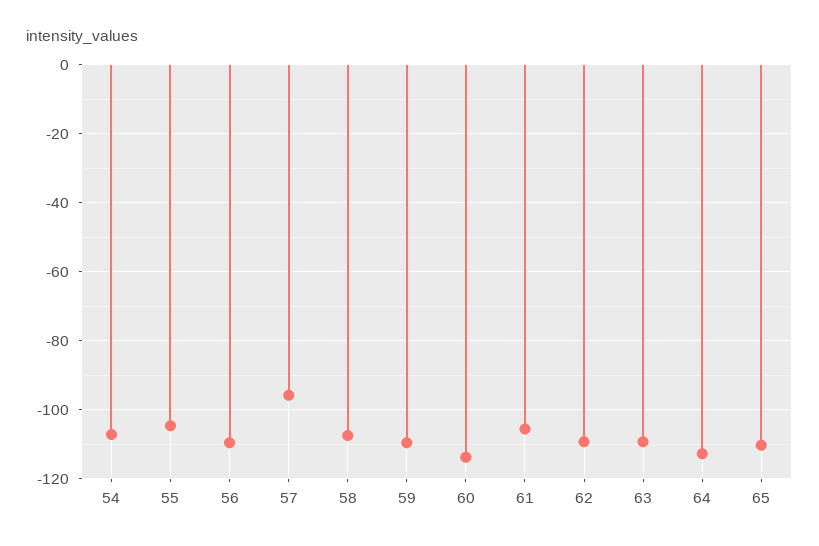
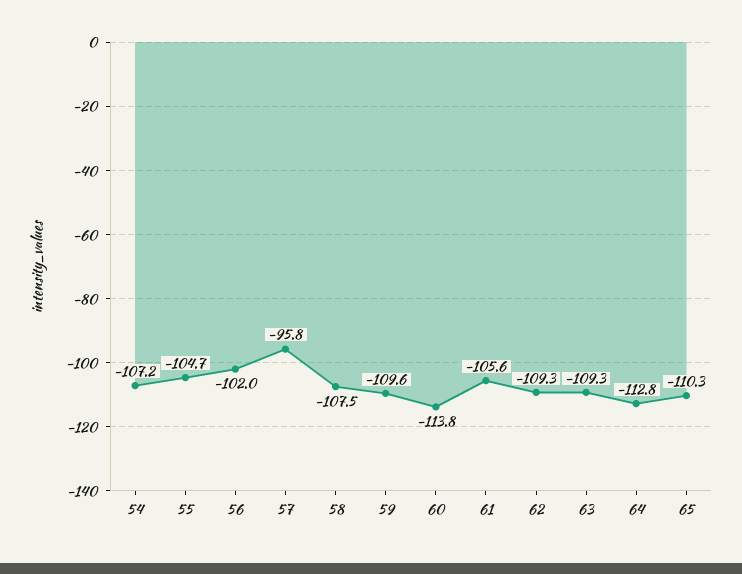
  {
    "54": -107.2,
    "55": -104.7,
-   "56": -110,
+   "56": -102,
    "57": -95.8,
    "58": -107.5,
    "59": -109.6,
    "60": -113.8,
    "61": -105.6,
    "62": -109.3,
    "63": -109.3,
    "64": -112.8,
    "65": -110.3
  }

